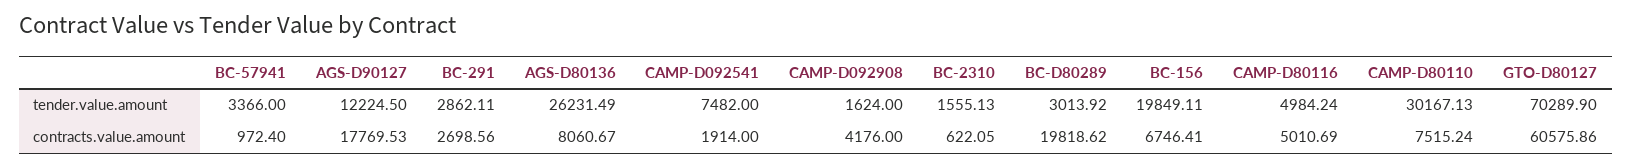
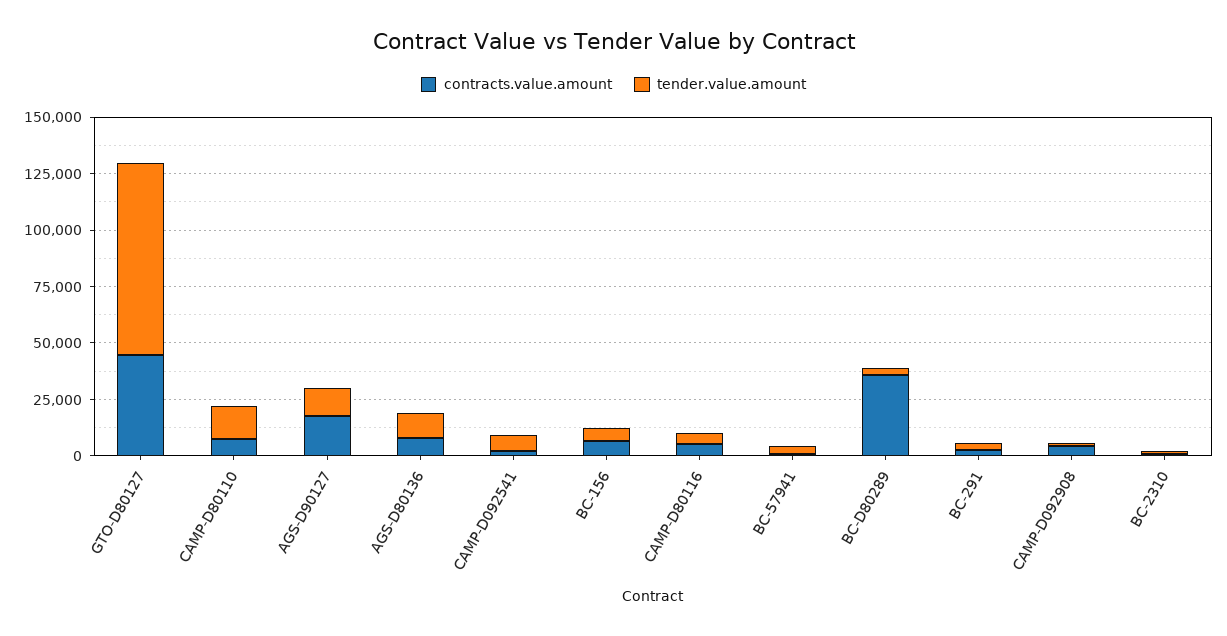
  {
    "tender.value.amount": {
      "BC-57941": 3366,
      "AGS-D90127": 12224.5,
      "BC-291": 2862.11,
-     "AGS-D80136": 26231.49,
+     "AGS-D80136": 10000,
      "CAMP-D092541": 7482,
      "CAMP-D092908": 1624,
      "BC-2310": 1555.13,
      "BC-D80289": 3013.92,
-     "BC-156": 19849.11,
+     "BC-156": 5000,
      "CAMP-D80116": 4984.24,
-     "CAMP-D80110": 30167.13,
+     "CAMP-D80110": 15000,
-     "GTO-D80127": 70289.9
+     "GTO-D80127": 85000
    },
    "contracts.value.amount": {
      "BC-57941": 972.4,
      "AGS-D90127": 17769.53,
      "BC-291": 2698.56,
      "AGS-D80136": 8060.67,
      "CAMP-D092541": 1914,
      "CAMP-D092908": 4176,
      "BC-2310": 622.05,
-     "BC-D80289": 19818.62,
+     "BC-D80289": 35000,
      "BC-156": 6746.41,
      "CAMP-D80116": 5010.69,
      "CAMP-D80110": 7515.24,
-     "GTO-D80127": 60575.86
+     "GTO-D80127": 45000
    }
  }

